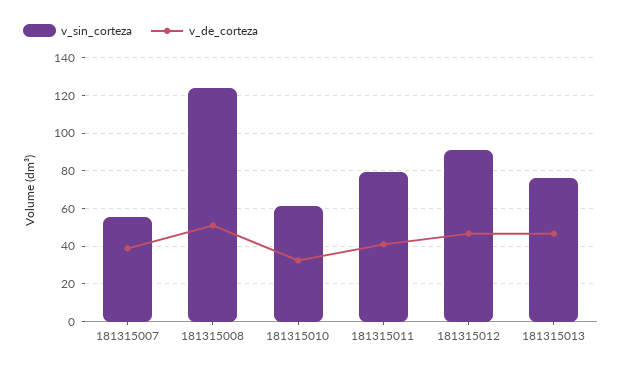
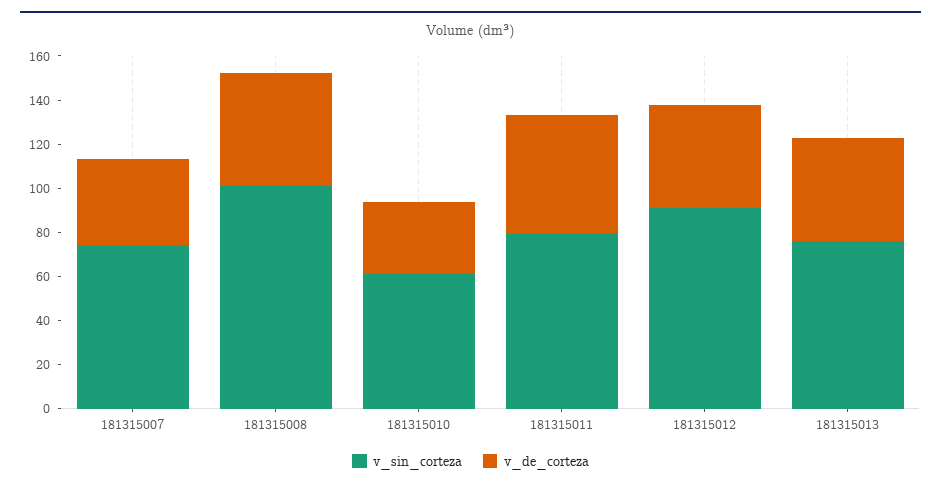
  {
    "v_sin_corteza": {
-     "181315007": 55,
+     "181315007": 75,
-     "181315008": 125,
+     "181315008": 100,
      "181315010": 60,
      "181315011": 80,
      "181315012": 90,
      "181315013": 75
    },
    "v_de_corteza": {
      "181315007": 40,
      "181315008": 50,
      "181315010": 35,
-     "181315011": 40,
+     "181315011": 55,
      "181315012": 45,
      "181315013": 45
    }
  }

